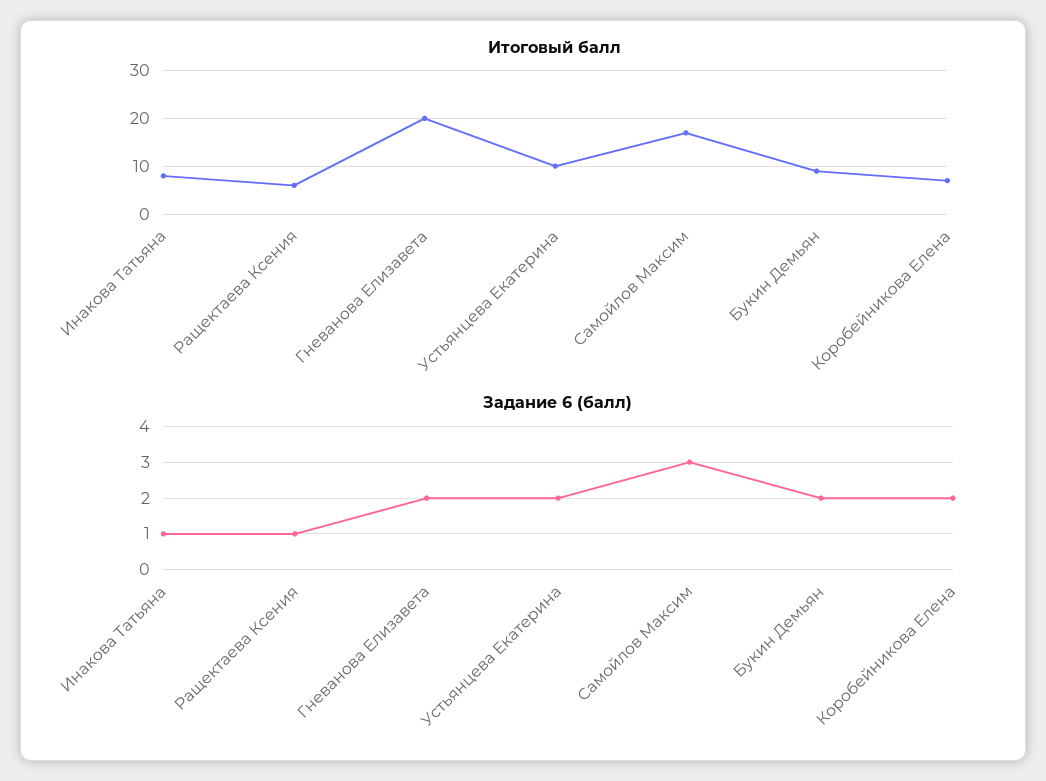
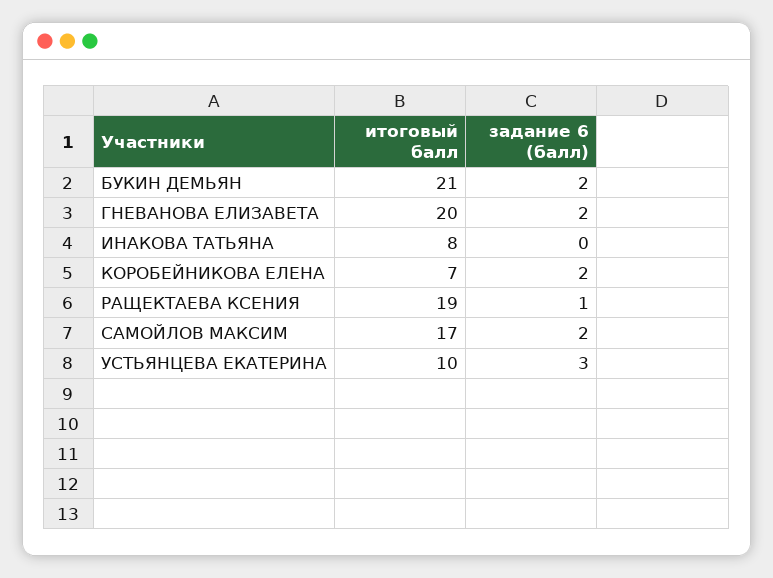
  {
    "Итоговый балл": {
      "Инакова Татьяна": 8,
-     "Ращектаева Ксения": 5,
+     "Ращектаева Ксения": 19,
      "Гневанова Елизавета": 20,
      "Устьянцева Екатерина": 10,
      "Самойлов Максим": 17,
-     "Букин Демьян": 10,
+     "Букин Демьян": 21,
      "Коробейникова Елена": 7
    },
    "Задание 6 (балл)": {
-     "Инакова Татьяна": 1,
+     "Инакова Татьяна": 0,
      "Ращектаева Ксения": 1,
      "Гневанова Елизавета": 2,
-     "Устьянцева Екатерина": 2,
+     "Устьянцева Екатерина": 3,
-     "Самойлов Максим": 3,
+     "Самойлов Максим": 2,
      "Букин Демьян": 2,
      "Коробейникова Елена": 2
    }
  }

